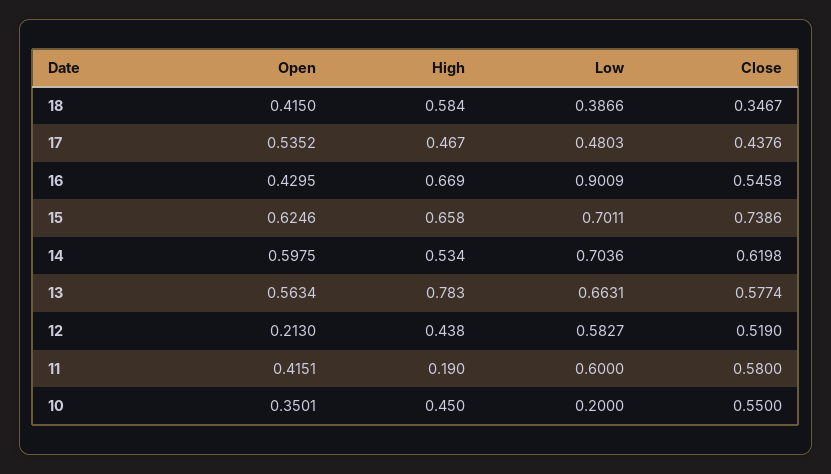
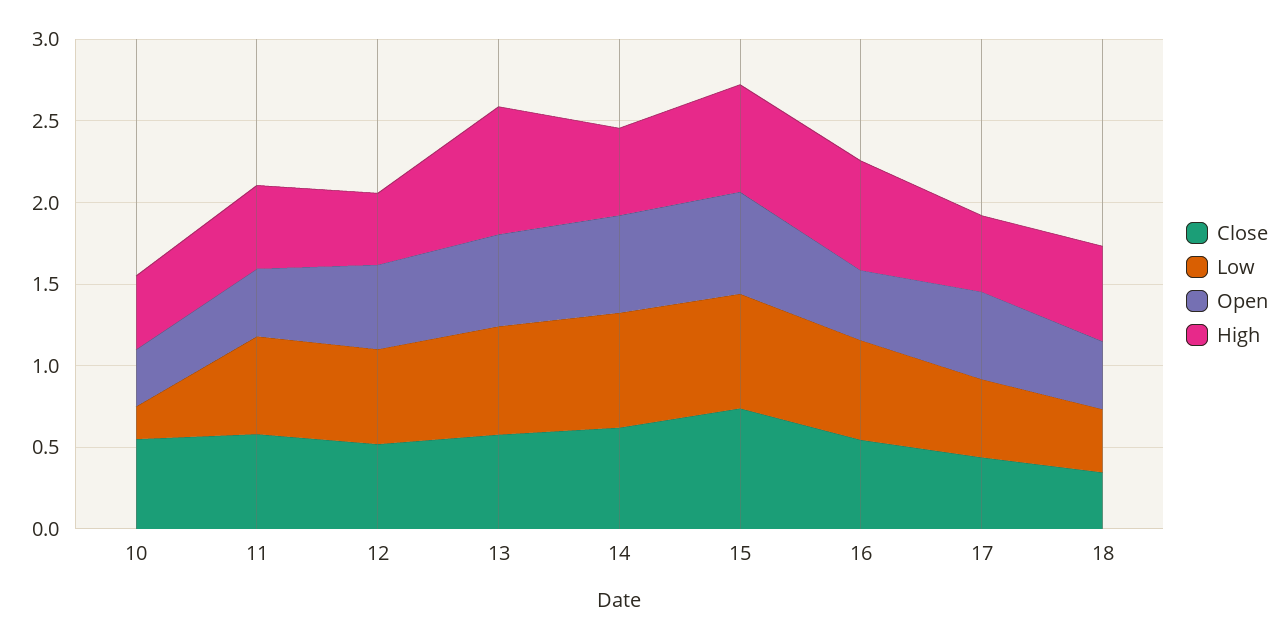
  {
    "Open": {
      "18": 0.415,
      "17": 0.5352,
      "16": 0.4295,
      "15": 0.6246,
      "14": 0.5975,
      "13": 0.5634,
-     "12": 0.213,
+     "12": 0.5,
      "11": 0.4151,
      "10": 0.3501
    },
    "High": {
      "18": 0.584,
      "17": 0.467,
      "16": 0.669,
      "15": 0.658,
      "14": 0.534,
      "13": 0.783,
      "12": 0.438,
-     "11": 0.19,
+     "11": 0.5,
      "10": 0.45
    },
    "Low": {
      "18": 0.3866,
      "17": 0.4803,
-     "16": 0.9009,
+     "16": 0.6,
      "15": 0.7011,
      "14": 0.7036,
      "13": 0.6631,
      "12": 0.5827,
      "11": 0.6,
      "10": 0.2
    },
    "Close": {
      "18": 0.3467,
      "17": 0.4376,
      "16": 0.5458,
      "15": 0.7386,
      "14": 0.6198,
      "13": 0.5774,
      "12": 0.519,
      "11": 0.58,
      "10": 0.55
    }
  }

